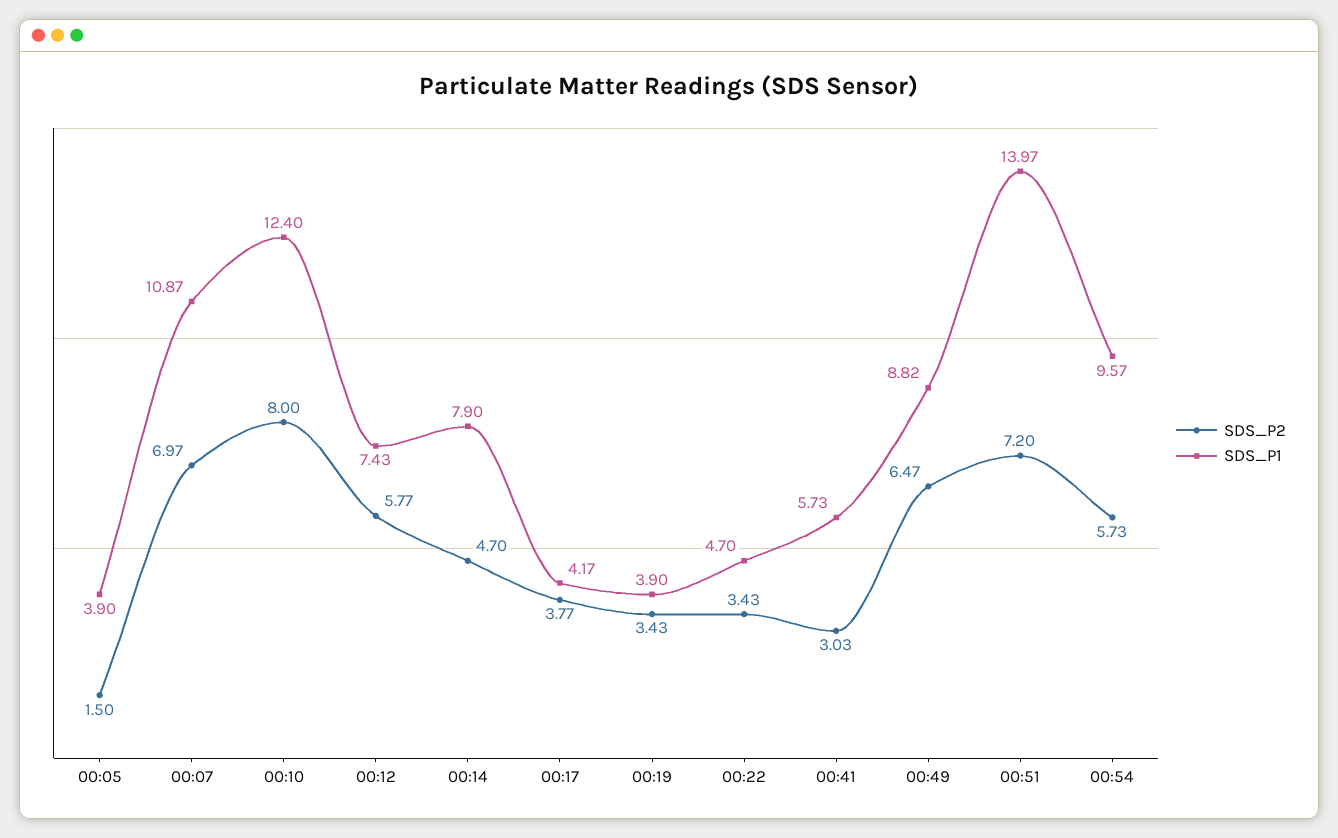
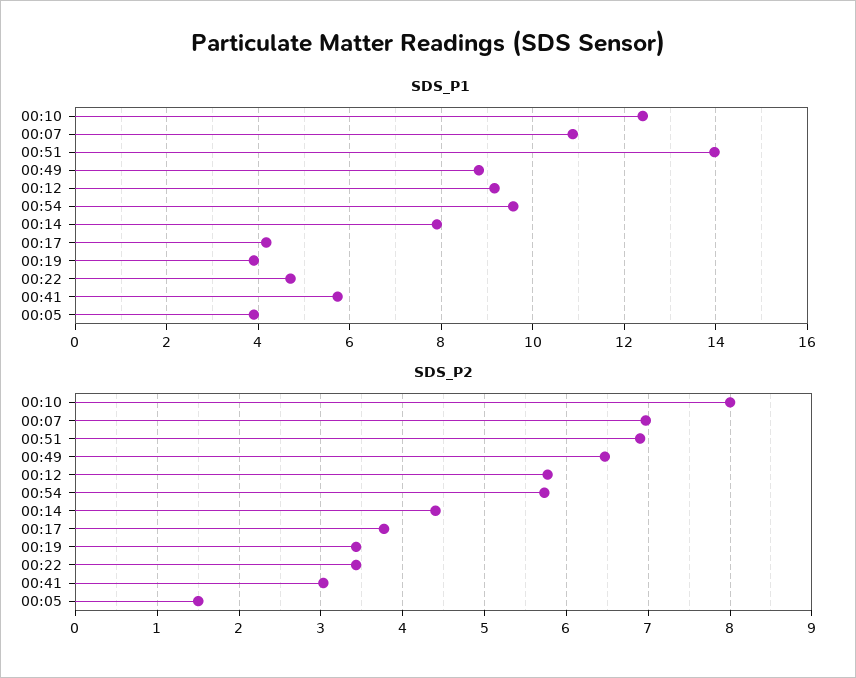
  {
    "SDS_P2": {
      "00:05": 1.5,
      "00:07": 6.97,
      "00:10": 8,
      "00:12": 5.77,
-     "00:14": 4.7,
+     "00:14": 4.4,
      "00:17": 3.77,
      "00:19": 3.43,
      "00:22": 3.43,
      "00:41": 3.03,
      "00:49": 6.47,
-     "00:51": 7.2,
+     "00:51": 6.9,
      "00:54": 5.73
    },
    "SDS_P1": {
      "00:05": 3.9,
      "00:07": 10.87,
      "00:10": 12.4,
-     "00:12": 7.43,
+     "00:12": 9.2,
      "00:14": 7.9,
      "00:17": 4.17,
      "00:19": 3.9,
      "00:22": 4.7,
      "00:41": 5.73,
      "00:49": 8.82,
      "00:51": 13.97,
      "00:54": 9.57
    }
  }

